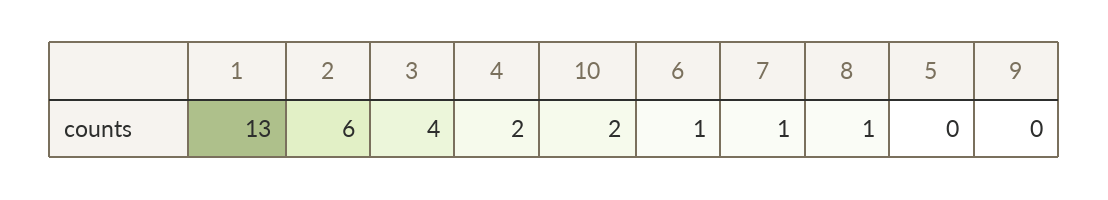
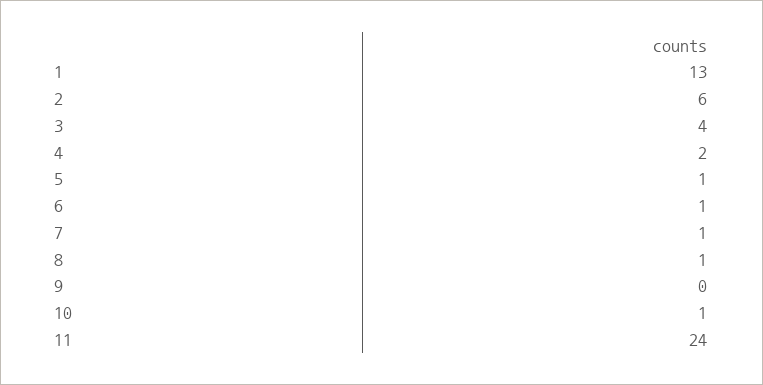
  {
    "1": 13,
    "2": 6,
    "3": 4,
    "4": 2,
-   "10": 2,
+   "10": 1,
    "6": 1,
    "7": 1,
    "8": 1,
-   "5": 0,
+   "5": 1,
-   "9": 0
+   "9": 0,
+   "11": 24
  }

